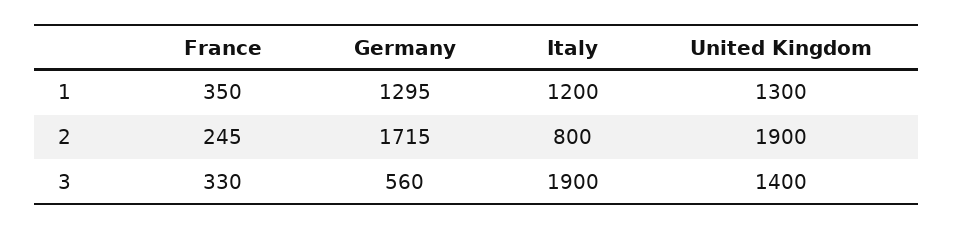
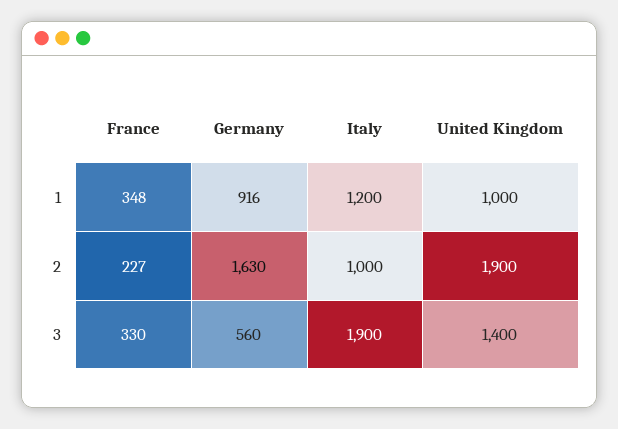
  {
    "France": {
-     "1": 350,
+     "1": 348,
-     "2": 245,
+     "2": 227,
      "3": 330
    },
    "Germany": {
-     "1": 1295,
+     "1": 916,
-     "2": 1715,
+     "2": 1630,
      "3": 560
    },
    "Italy": {
      "1": 1200,
-     "2": 800,
+     "2": 1000,
      "3": 1900
    },
    "United Kingdom": {
-     "1": 1300,
+     "1": 1000,
      "2": 1900,
      "3": 1400
    }
  }

